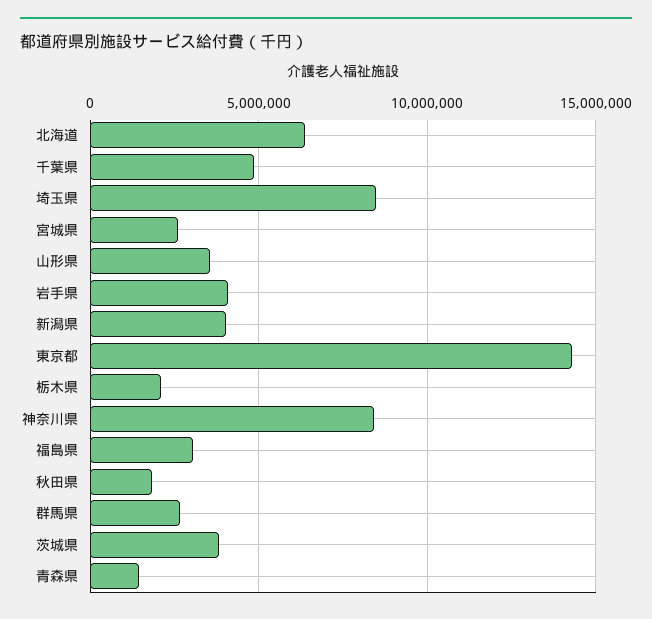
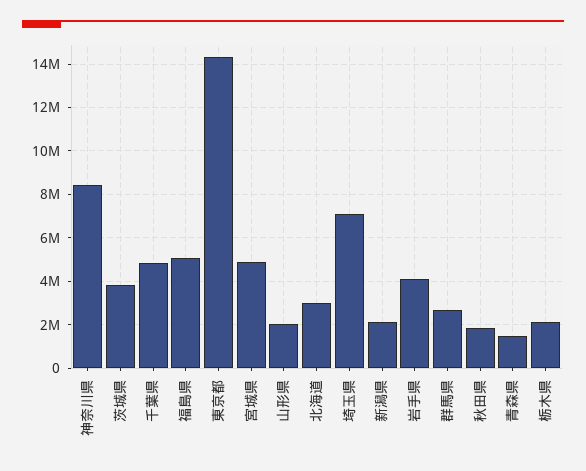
  {
-   "北海道": 6500000,
+   "北海道": 3000000,
    "千葉県": 5000000,
-   "埼玉県": 8500000,
+   "埼玉県": 7000000,
-   "宮城県": 2500000,
+   "宮城県": 5000000,
-   "山形県": 3500000,
+   "山形県": 2000000,
    "岩手県": 4000000,
-   "新潟県": 4000000,
+   "新潟県": 2000000,
    "東京都": 14500000,
    "栃木県": 2000000,
    "神奈川県": 8500000,
-   "福島県": 3000000,
+   "福島県": 5000000,
    "秋田県": 2000000,
    "群馬県": 2500000,
    "茨城県": 4000000,
    "青森県": 1500000
  }

